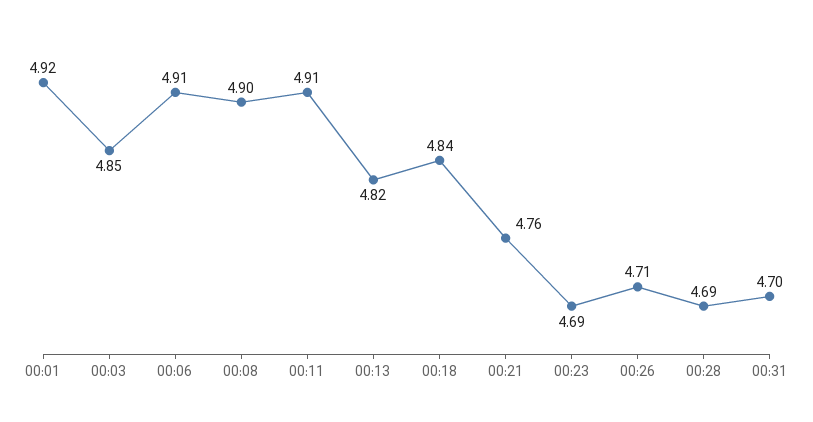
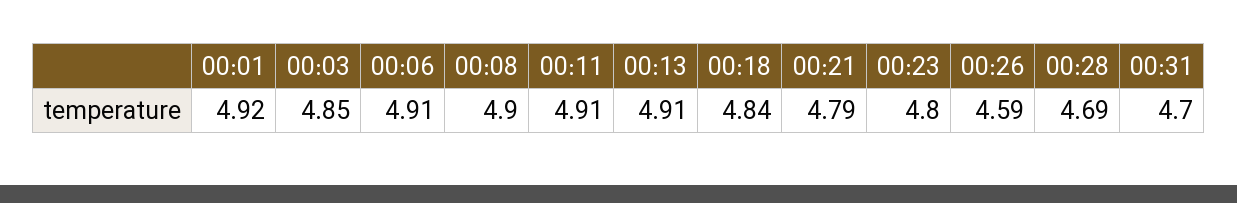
  {
    "00:01": 4.92,
    "00:03": 4.85,
    "00:06": 4.91,
    "00:08": 4.9,
    "00:11": 4.91,
-   "00:13": 4.82,
+   "00:13": 4.91,
    "00:18": 4.84,
-   "00:21": 4.76,
+   "00:21": 4.79,
-   "00:23": 4.69,
+   "00:23": 4.8,
-   "00:26": 4.71,
+   "00:26": 4.59,
    "00:28": 4.69,
    "00:31": 4.7
  }

